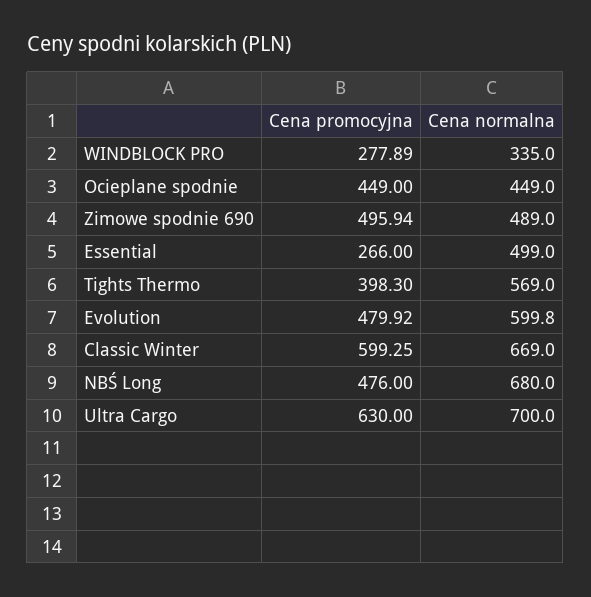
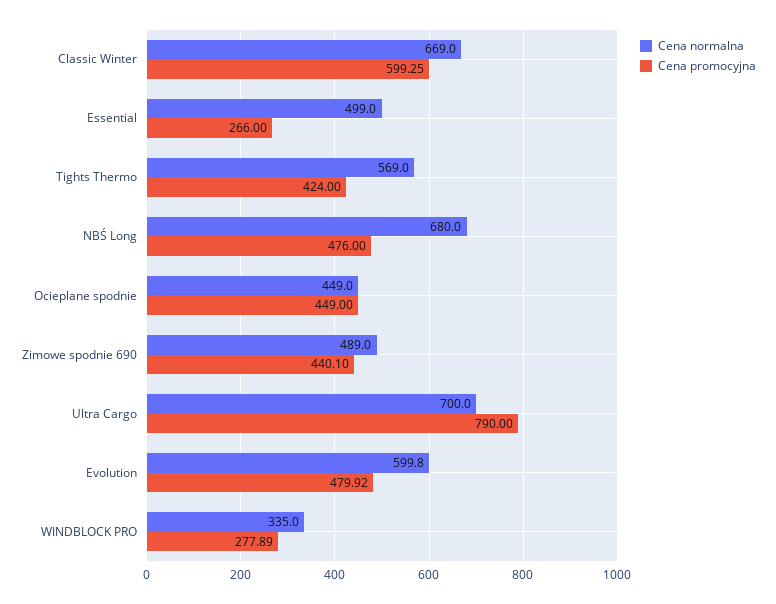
  {
    "Cena promocyjna": {
      "WINDBLOCK PRO": 277.89,
      "Ocieplane spodnie": 449,
-     "Zimowe spodnie 690": 495.94,
+     "Zimowe spodnie 690": 440.1,
      "Essential": 266,
-     "Tights Thermo": 398.3,
+     "Tights Thermo": 424,
      "Evolution": 479.92,
      "Classic Winter": 599.25,
      "NBŚ Long": 476,
-     "Ultra Cargo": 630
+     "Ultra Cargo": 790
    },
    "Cena normalna": {
      "WINDBLOCK PRO": 335,
      "Ocieplane spodnie": 449,
      "Zimowe spodnie 690": 489,
      "Essential": 499,
      "Tights Thermo": 569,
      "Evolution": 599.8,
      "Classic Winter": 669,
      "NBŚ Long": 680,
      "Ultra Cargo": 700
    }
  }

